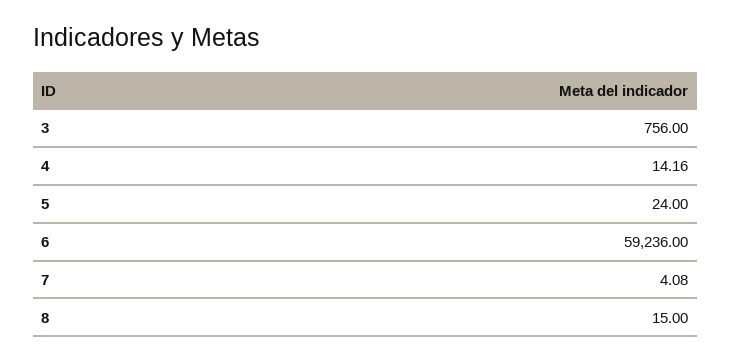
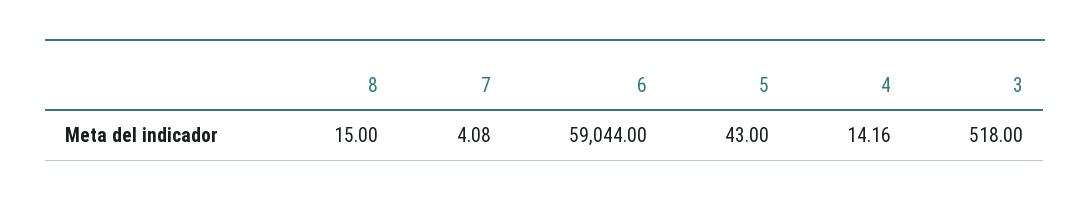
  {
-   "3": 756,
+   "3": 518,
    "4": 14.16,
-   "5": 24,
+   "5": 43,
-   "6": 59236,
+   "6": 59044,
    "7": 4.08,
    "8": 15
  }

